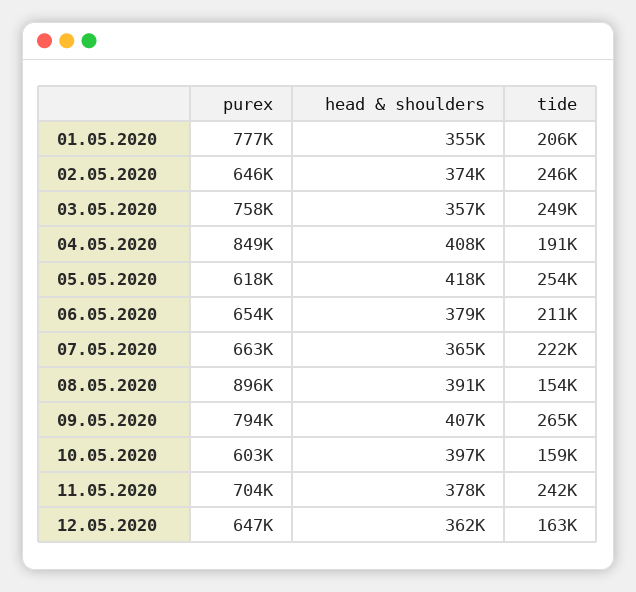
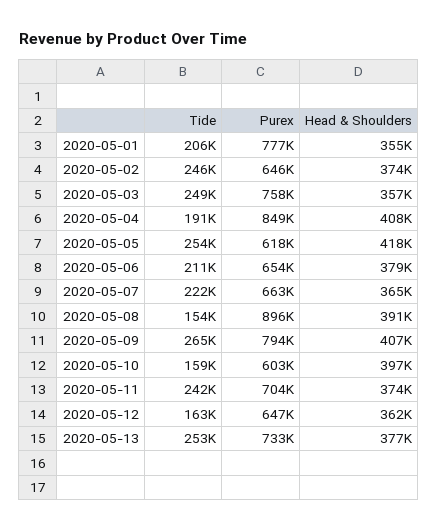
  {
    "purex": {
      "01.05.2020": 777000,
      "02.05.2020": 646000,
      "03.05.2020": 758000,
      "04.05.2020": 849000,
      "05.05.2020": 618000,
      "06.05.2020": 654000,
      "07.05.2020": 663000,
      "08.05.2020": 896000,
      "09.05.2020": 794000,
      "10.05.2020": 603000,
      "11.05.2020": 704000,
-     "12.05.2020": 647000
+     "12.05.2020": 647000,
+     "2020-05-13": 733000
    },
    "head & shoulders": {
      "01.05.2020": 355000,
      "02.05.2020": 374000,
      "03.05.2020": 357000,
      "04.05.2020": 408000,
      "05.05.2020": 418000,
      "06.05.2020": 379000,
      "07.05.2020": 365000,
      "08.05.2020": 391000,
      "09.05.2020": 407000,
      "10.05.2020": 397000,
-     "11.05.2020": 378000,
+     "11.05.2020": 374000,
-     "12.05.2020": 362000
+     "12.05.2020": 362000,
+     "2020-05-13": 377000
    },
    "tide": {
      "01.05.2020": 206000,
      "02.05.2020": 246000,
      "03.05.2020": 249000,
      "04.05.2020": 191000,
      "05.05.2020": 254000,
      "06.05.2020": 211000,
      "07.05.2020": 222000,
      "08.05.2020": 154000,
      "09.05.2020": 265000,
      "10.05.2020": 159000,
      "11.05.2020": 242000,
-     "12.05.2020": 163000
+     "12.05.2020": 163000,
+     "2020-05-13": 253000
    }
  }

